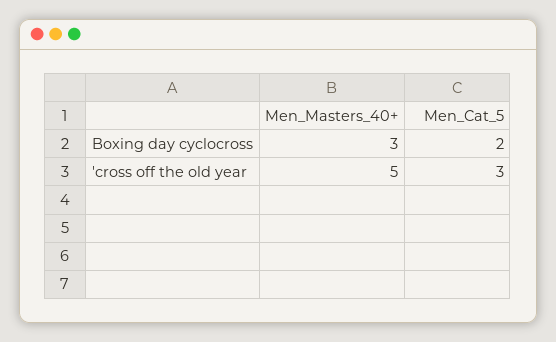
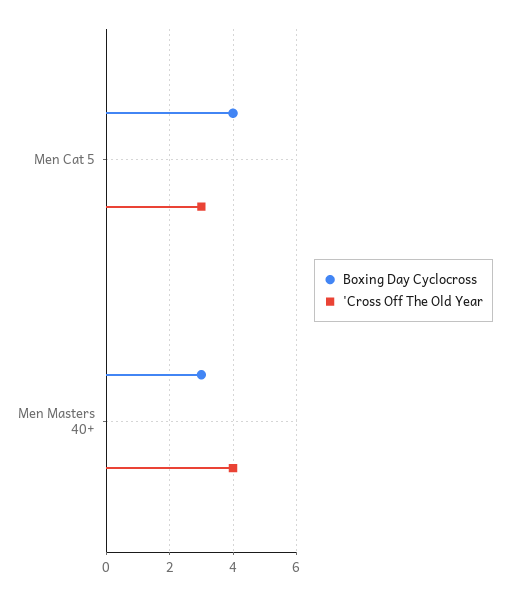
  {
    "Boxing day cyclocross": {
      "Men_Masters_40+": 3,
-     "Men_Cat_5": 2
+     "Men_Cat_5": 4
    },
    "'cross off the old year": {
-     "Men_Masters_40+": 5,
+     "Men_Masters_40+": 4,
      "Men_Cat_5": 3
    }
  }

